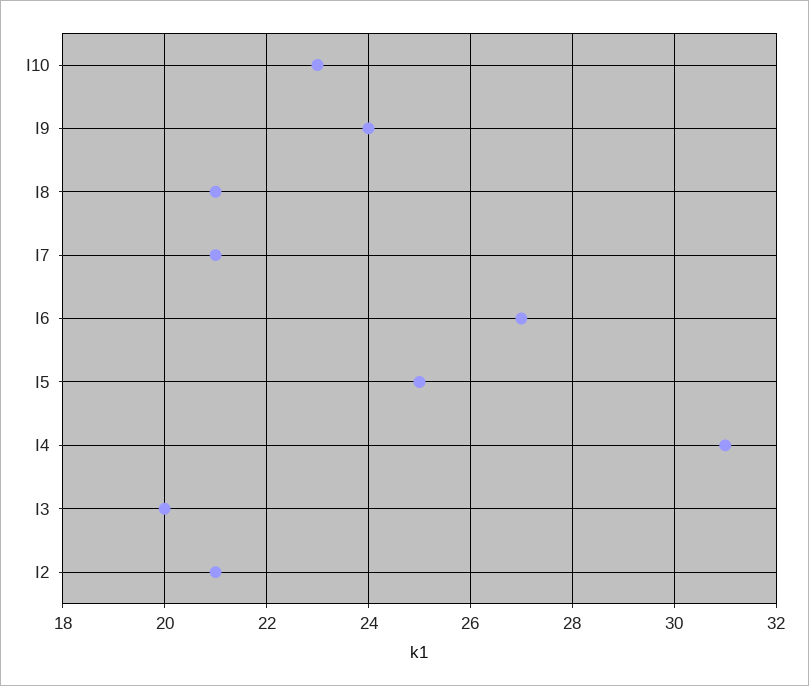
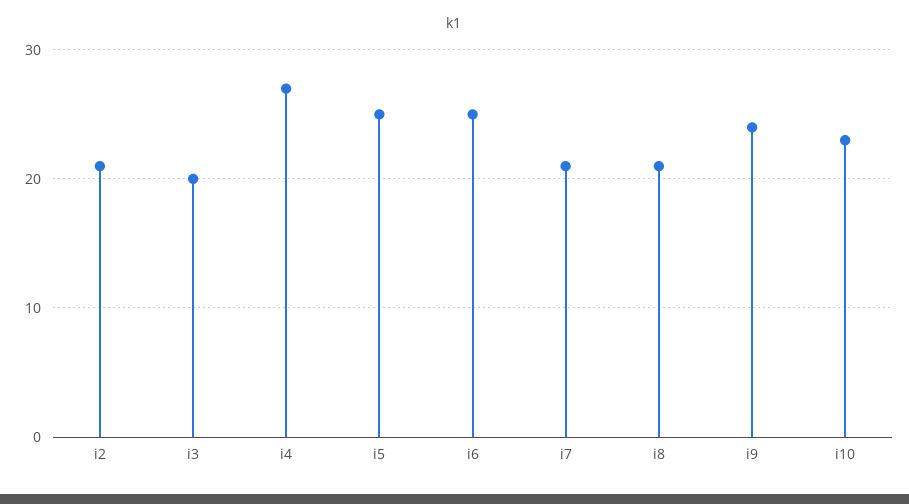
  {
    "I10": 23,
    "I9": 24,
    "I8": 21,
    "I7": 21,
-   "I6": 27,
+   "I6": 25,
    "I5": 25,
-   "I4": 31,
+   "I4": 27,
    "I3": 20,
    "I2": 21
  }

